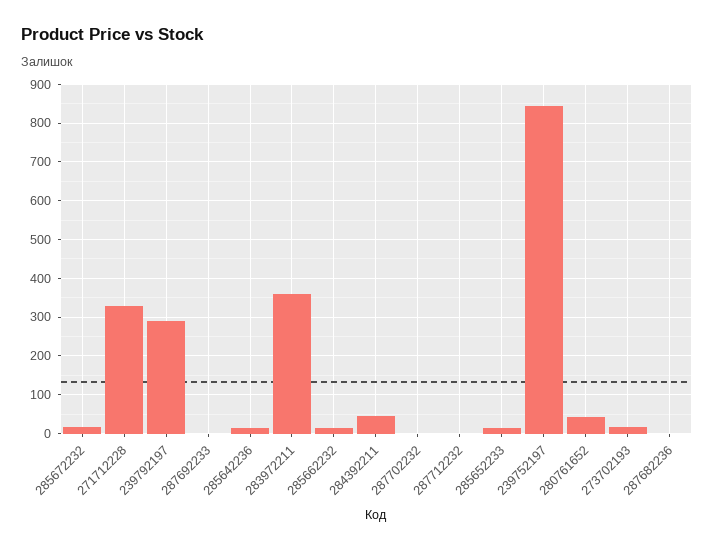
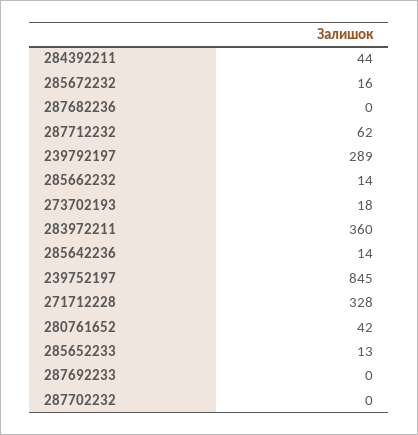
  {
    "285672232": 16,
    "271712228": 328,
    "239792197": 289,
    "287692233": 0,
    "285642236": 14,
    "283972211": 360,
    "285662232": 14,
    "284392211": 44,
    "287702232": 0,
-   "287712232": 0,
+   "287712232": 62,
    "285652233": 13,
    "239752197": 845,
    "280761652": 42,
    "273702193": 18,
    "287682236": 0
  }

